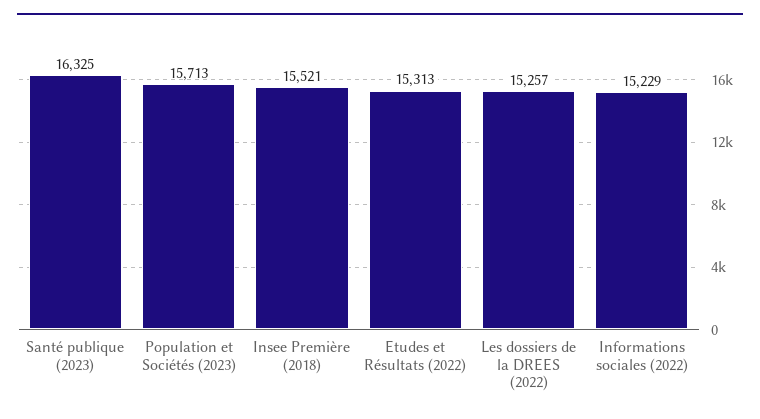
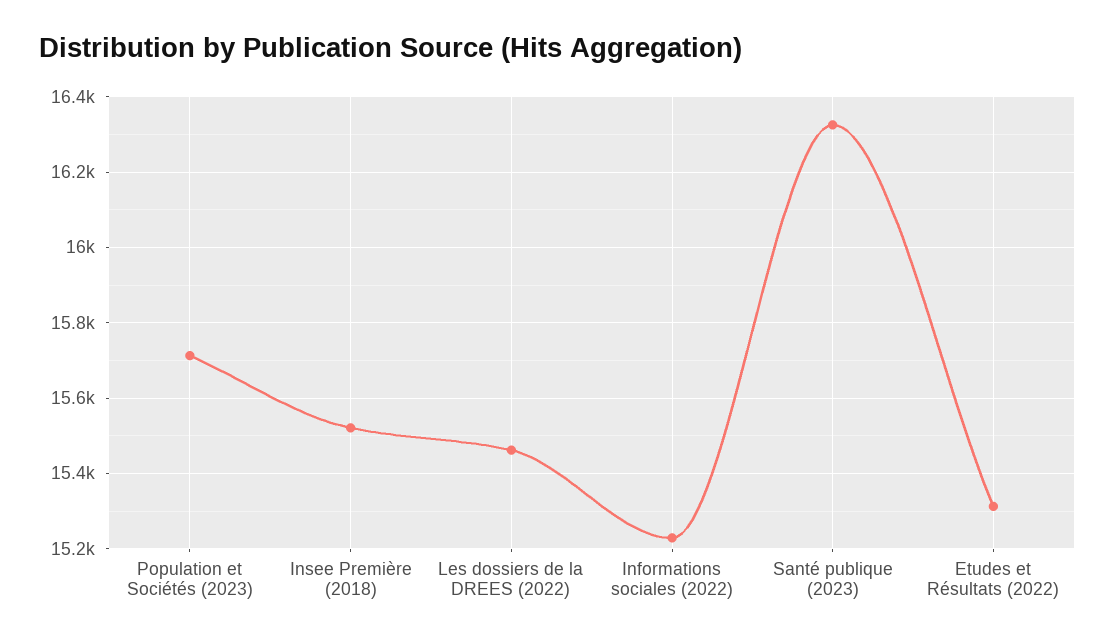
  {
    "Santé publique (2023)": 16325,
    "Population et Sociétés (2023)": 15713,
    "Insee Première (2018)": 15521,
    "Etudes et Résultats (2022)": 15313,
-   "Les dossiers de la DREES (2022)": 15257,
+   "Les dossiers de la DREES (2022)": 15460,
    "Informations sociales (2022)": 15229
  }

